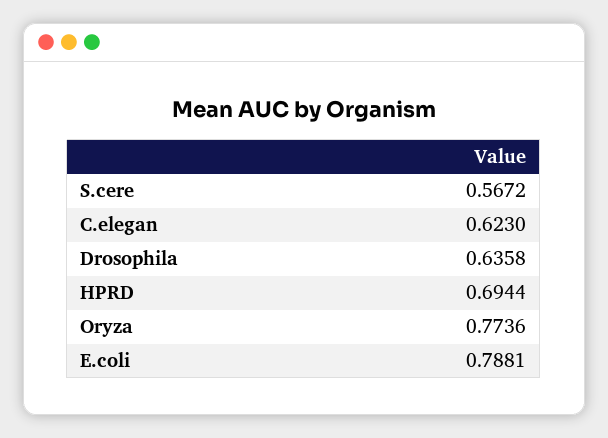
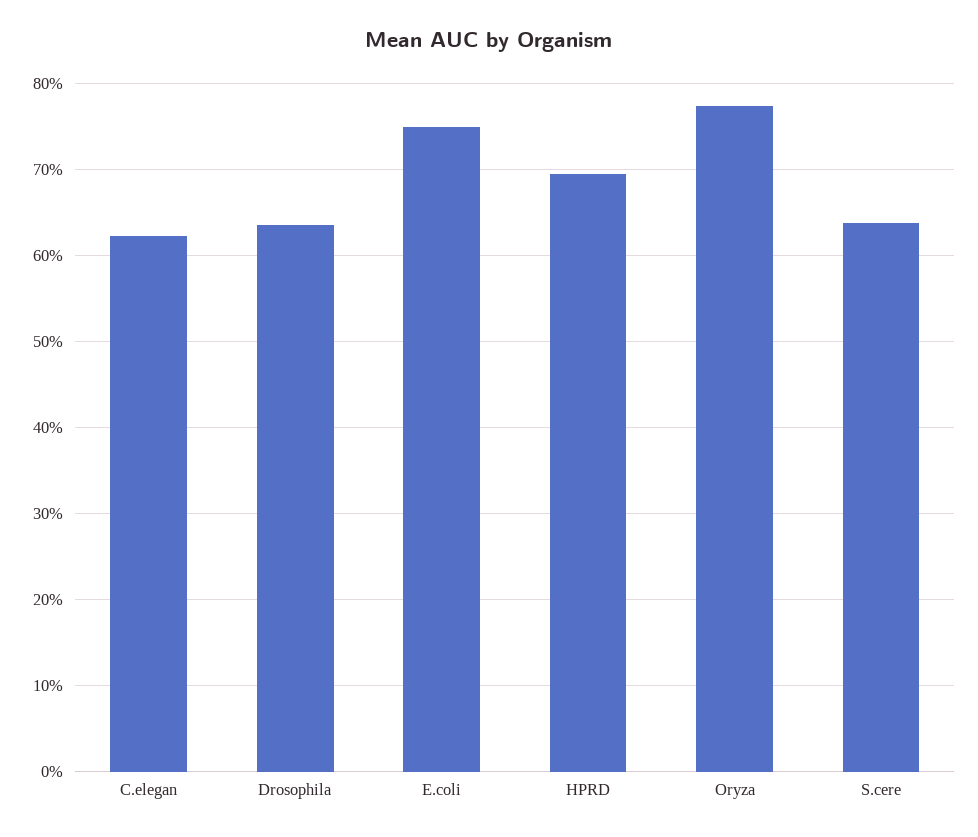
  {
-   "S.cere": 0.5672,
+   "S.cere": 0.64,
    "C.elegan": 0.623,
    "Drosophila": 0.6358,
    "HPRD": 0.6944,
    "Oryza": 0.7736,
-   "E.coli": 0.7881
+   "E.coli": 0.75
  }

